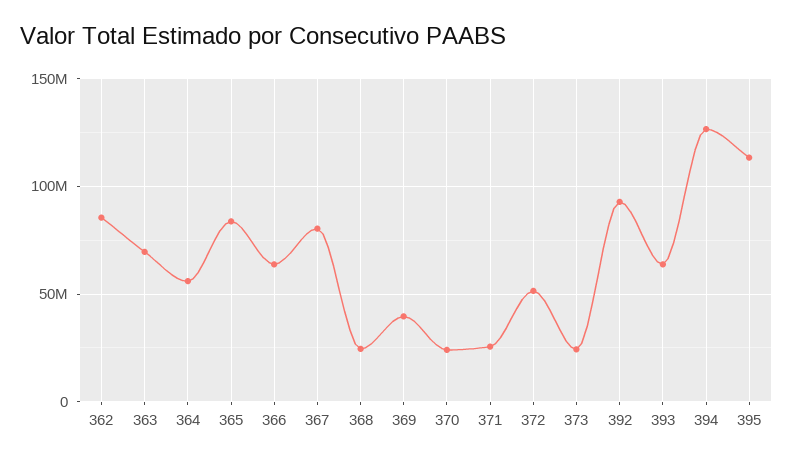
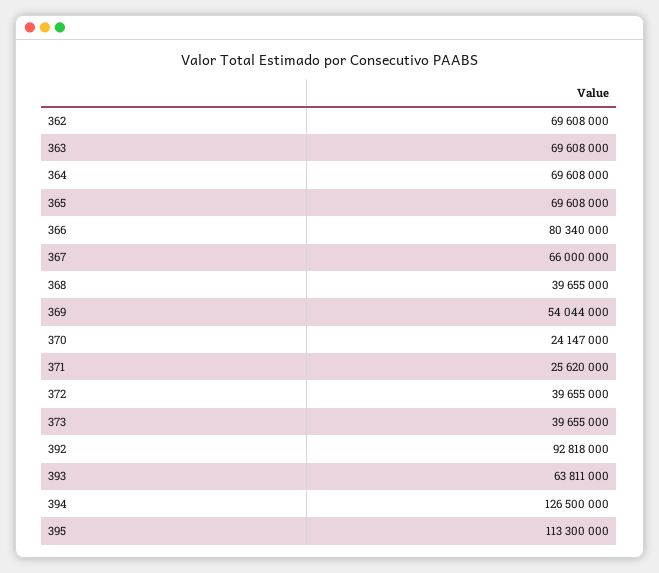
  {
-   "362": 85000000,
+   "362": 69608000,
    "363": 69608000,
-   "364": 55000000,
+   "364": 69608000,
-   "365": 85000000,
+   "365": 69608000,
-   "366": 65000000,
+   "366": 80340000,
-   "367": 80000000,
+   "367": 66000000,
-   "368": 25000000,
+   "368": 39655000,
-   "369": 40000000,
+   "369": 54044000,
    "370": 24147000,
    "371": 25620000,
-   "372": 50000000,
+   "372": 39655000,
-   "373": 25000000,
+   "373": 39655000,
    "392": 92818000,
    "393": 63811000,
    "394": 126500000,
    "395": 113300000
  }

